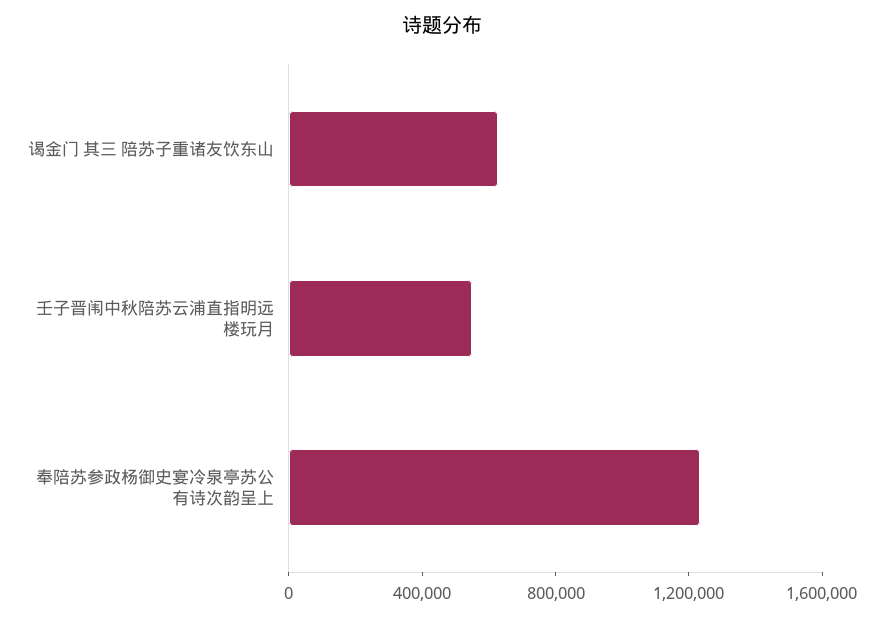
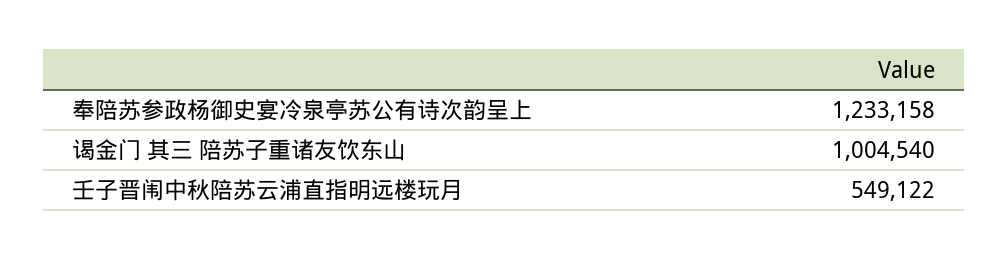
  {
-   "谒金门 其三 陪苏子重诸友饮东山": 600000,
+   "谒金门 其三 陪苏子重诸友饮东山": 1004540,
    "壬子晋闱中秋陪苏云浦直指明远楼玩月": 549122,
    "奉陪苏参政杨御史宴冷泉亭苏公有诗次韵呈上": 1233158
  }

